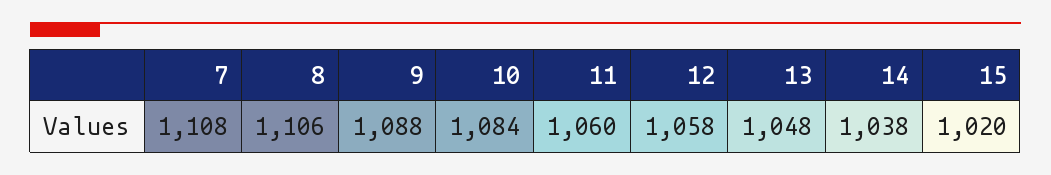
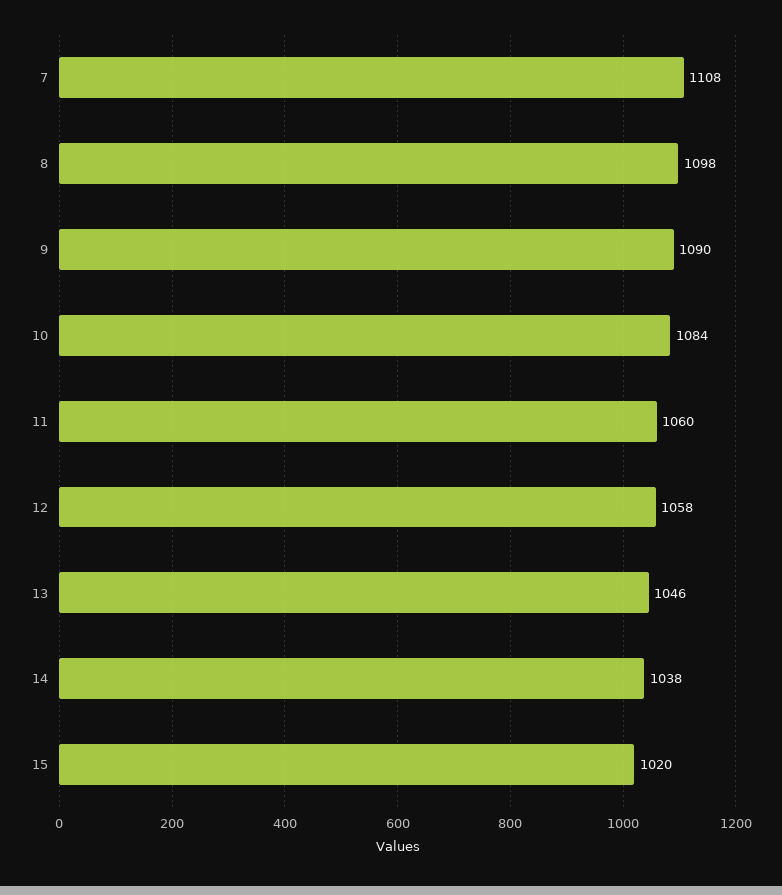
  {
    "7": 1108,
-   "8": 1106,
+   "8": 1098,
-   "9": 1088,
+   "9": 1090,
    "10": 1084,
    "11": 1060,
    "12": 1058,
-   "13": 1048,
+   "13": 1046,
    "14": 1038,
    "15": 1020
  }

